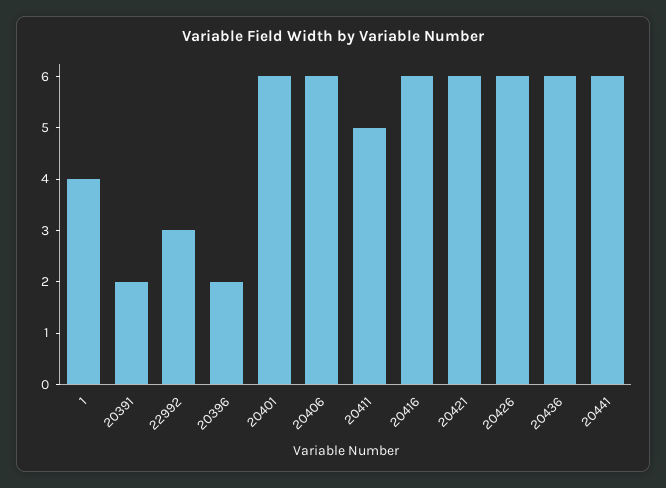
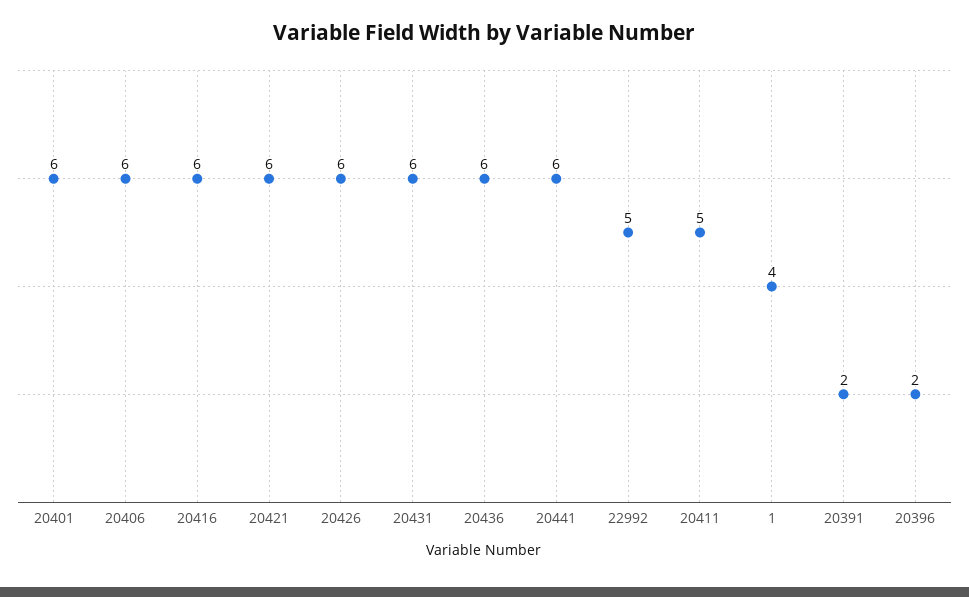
  {
    "1": 4,
    "20391": 2,
-   "22992": 3,
+   "22992": 5,
    "20396": 2,
    "20401": 6,
    "20406": 6,
    "20411": 5,
    "20416": 6,
    "20421": 6,
    "20426": 6,
    "20436": 6,
-   "20441": 6
+   "20441": 6,
+   "20431": 6
  }

